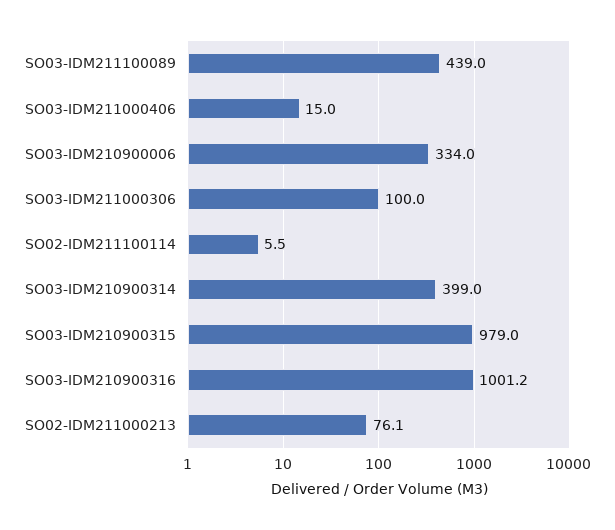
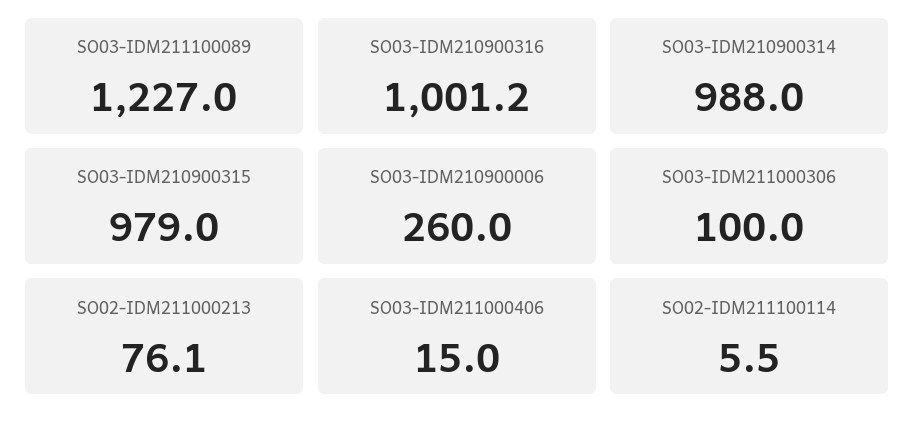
  {
-   "SO03-IDM211100089": 439,
+   "SO03-IDM211100089": 1227,
    "SO03-IDM211000406": 15,
-   "SO03-IDM210900006": 334,
+   "SO03-IDM210900006": 260,
    "SO03-IDM211000306": 100,
    "SO02-IDM211100114": 5.5,
-   "SO03-IDM210900314": 399,
+   "SO03-IDM210900314": 988,
    "SO03-IDM210900315": 979,
    "SO03-IDM210900316": 1001.2,
    "SO02-IDM211000213": 76.1
  }

